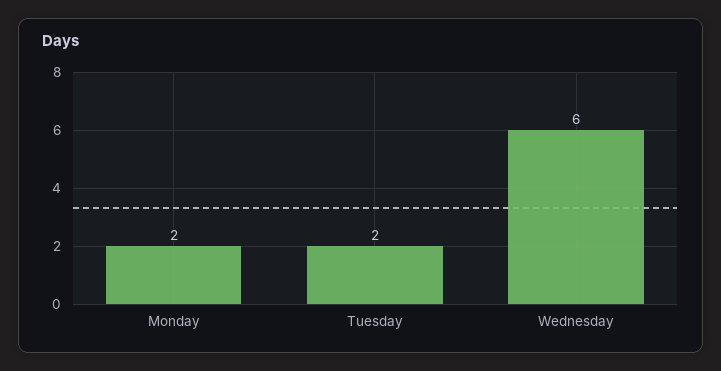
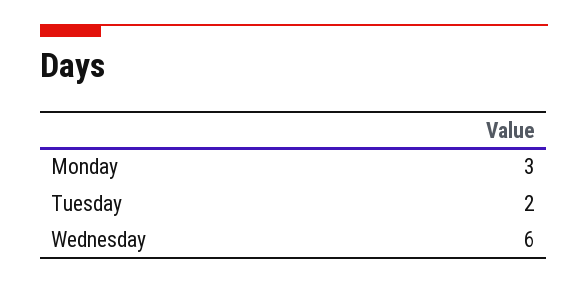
  {
-   "Monday": 2,
+   "Monday": 3,
    "Tuesday": 2,
    "Wednesday": 6
  }

